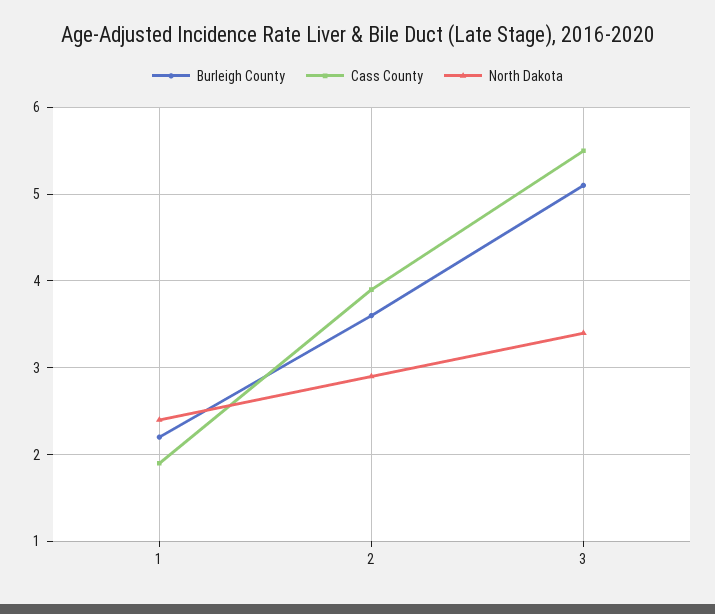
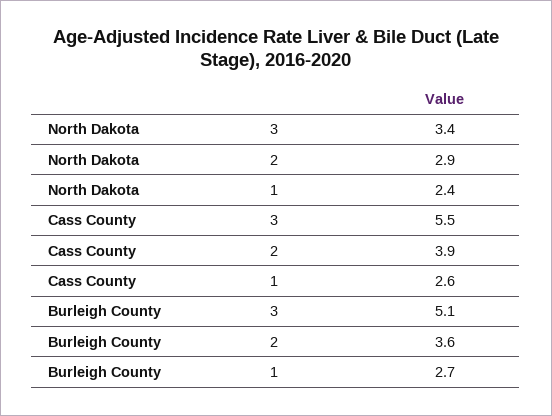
  {
    "Burleigh County": {
-     "1": 2.2,
+     "1": 2.7,
      "2": 3.6,
      "3": 5.1
    },
    "Cass County": {
-     "1": 1.9,
+     "1": 2.6,
      "2": 3.9,
      "3": 5.5
    },
    "North Dakota": {
      "1": 2.4,
      "2": 2.9,
      "3": 3.4
    }
  }

